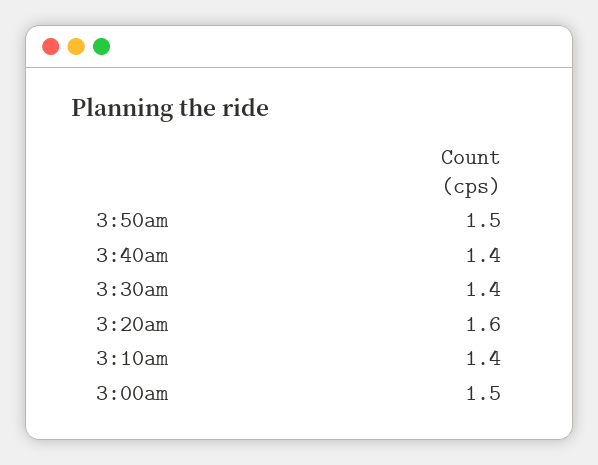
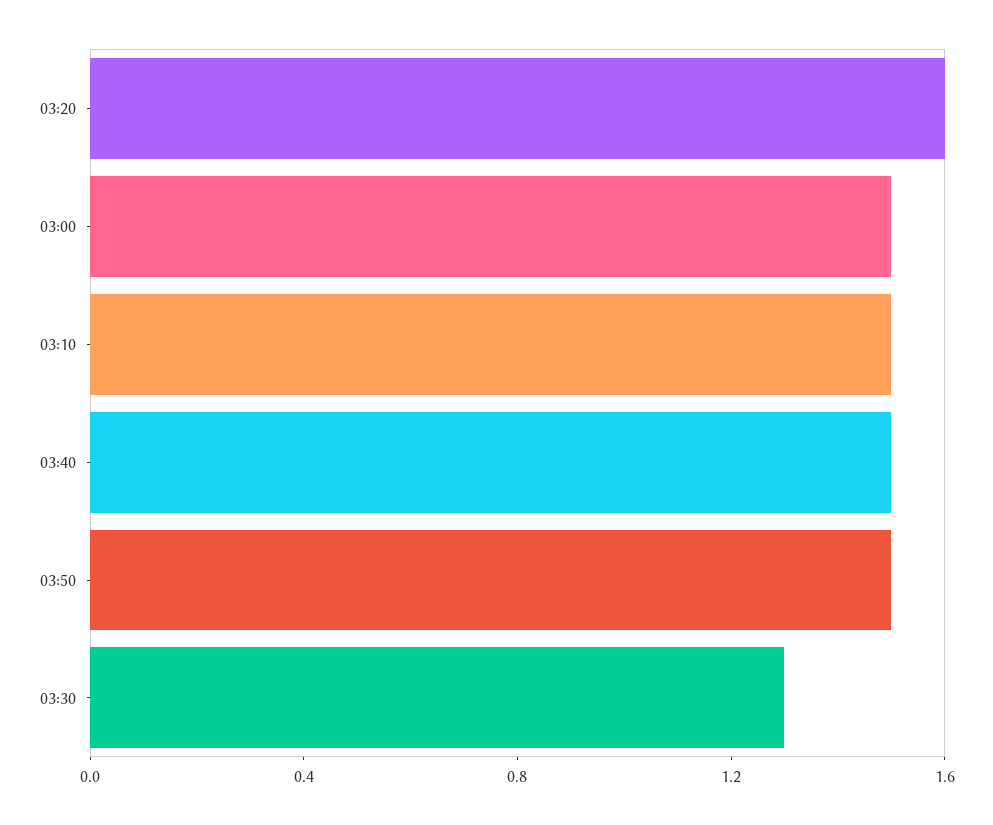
  {
    "3:50am": 1.5,
-   "3:40am": 1.4,
+   "3:40am": 1.5,
-   "3:30am": 1.4,
+   "3:30am": 1.3,
    "3:20am": 1.6,
-   "3:10am": 1.4,
+   "3:10am": 1.5,
    "3:00am": 1.5
  }

